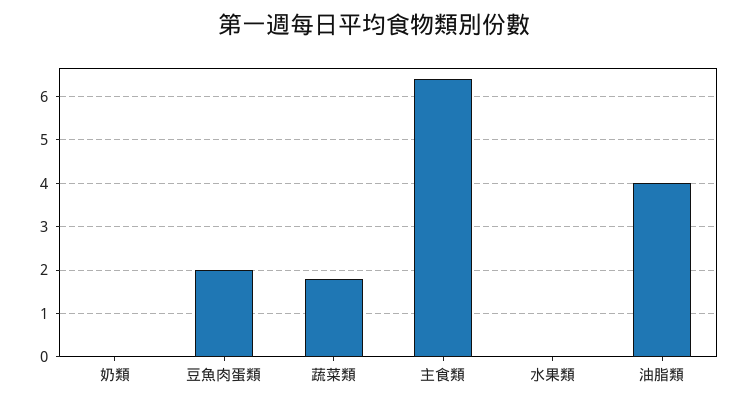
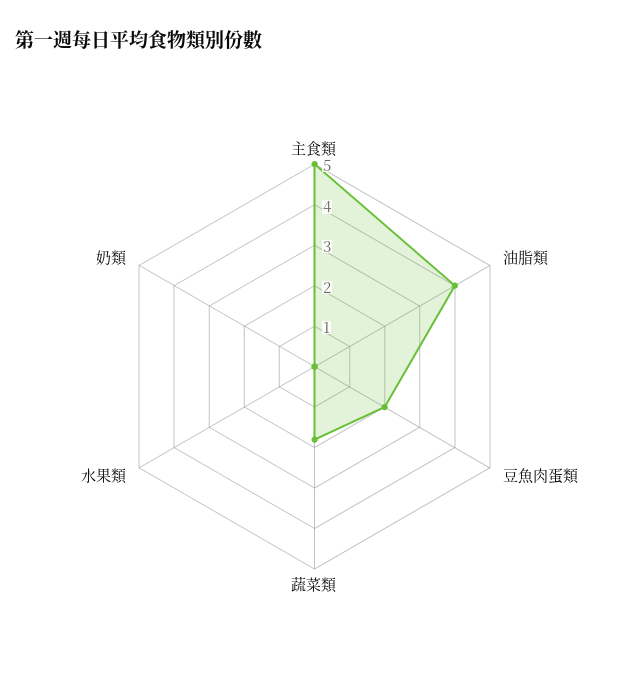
  {
    "奶類": 0,
    "豆魚肉蛋類": 2,
    "蔬菜類": 2,
-   "主食類": 6.5,
+   "主食類": 5,
    "水果類": 0,
    "油脂類": 4
  }

